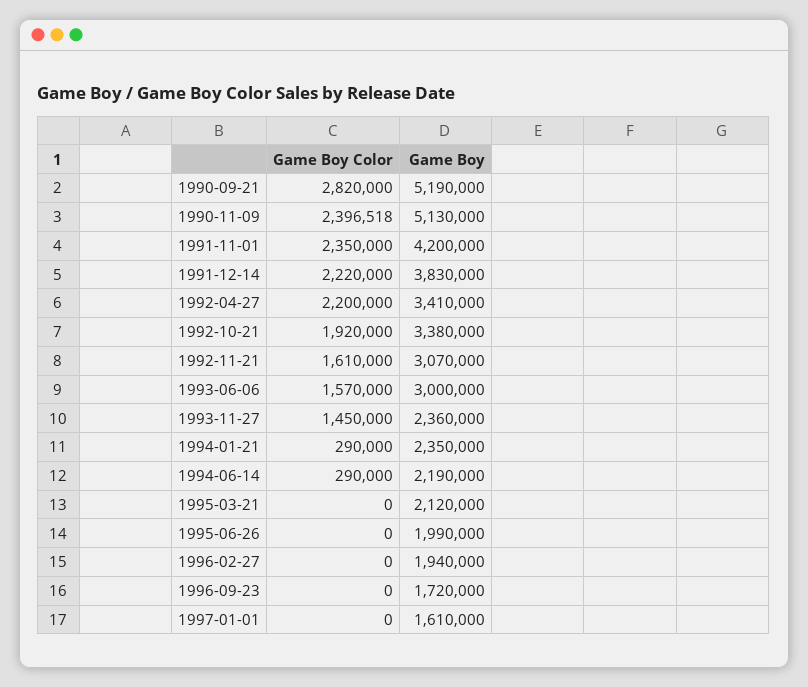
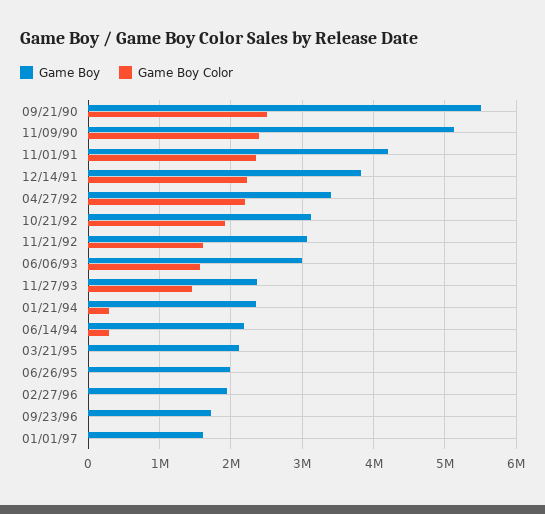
  {
    "Game Boy Color": {
-     "1990-09-21": 2820000,
+     "1990-09-21": 2500000,
      "1990-11-09": 2396518,
      "1991-11-01": 2350000,
      "1991-12-14": 2220000,
      "1992-04-27": 2200000,
      "1992-10-21": 1920000,
      "1992-11-21": 1610000,
      "1993-06-06": 1570000,
      "1993-11-27": 1450000,
      "1994-01-21": 290000,
      "1994-06-14": 290000,
      "1995-03-21": 0,
      "1995-06-26": 0,
      "1996-02-27": 0,
      "1996-09-23": 0,
      "1997-01-01": 0
    },
    "Game Boy": {
-     "1990-09-21": 5190000,
+     "1990-09-21": 5500000,
      "1990-11-09": 5130000,
      "1991-11-01": 4200000,
      "1991-12-14": 3830000,
      "1992-04-27": 3410000,
-     "1992-10-21": 3380000,
+     "1992-10-21": 3100000,
      "1992-11-21": 3070000,
      "1993-06-06": 3000000,
      "1993-11-27": 2360000,
      "1994-01-21": 2350000,
      "1994-06-14": 2190000,
      "1995-03-21": 2120000,
      "1995-06-26": 1990000,
      "1996-02-27": 1940000,
      "1996-09-23": 1720000,
      "1997-01-01": 1610000
    }
  }

